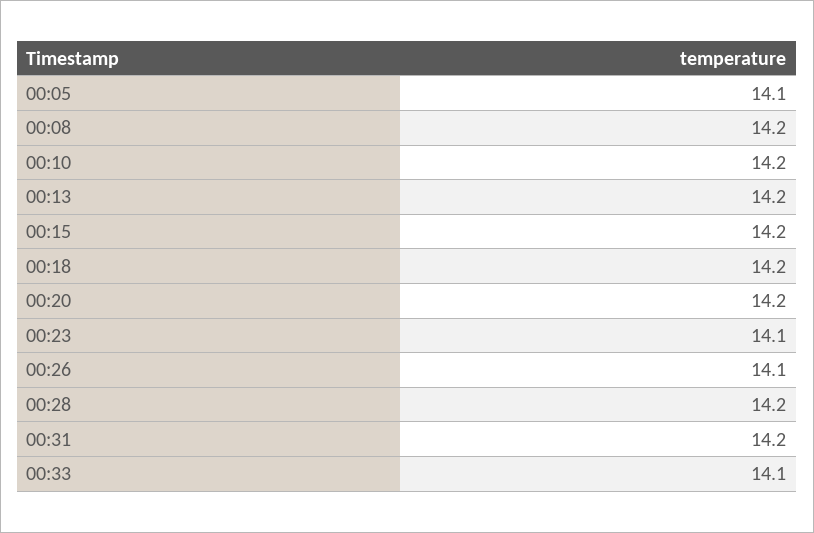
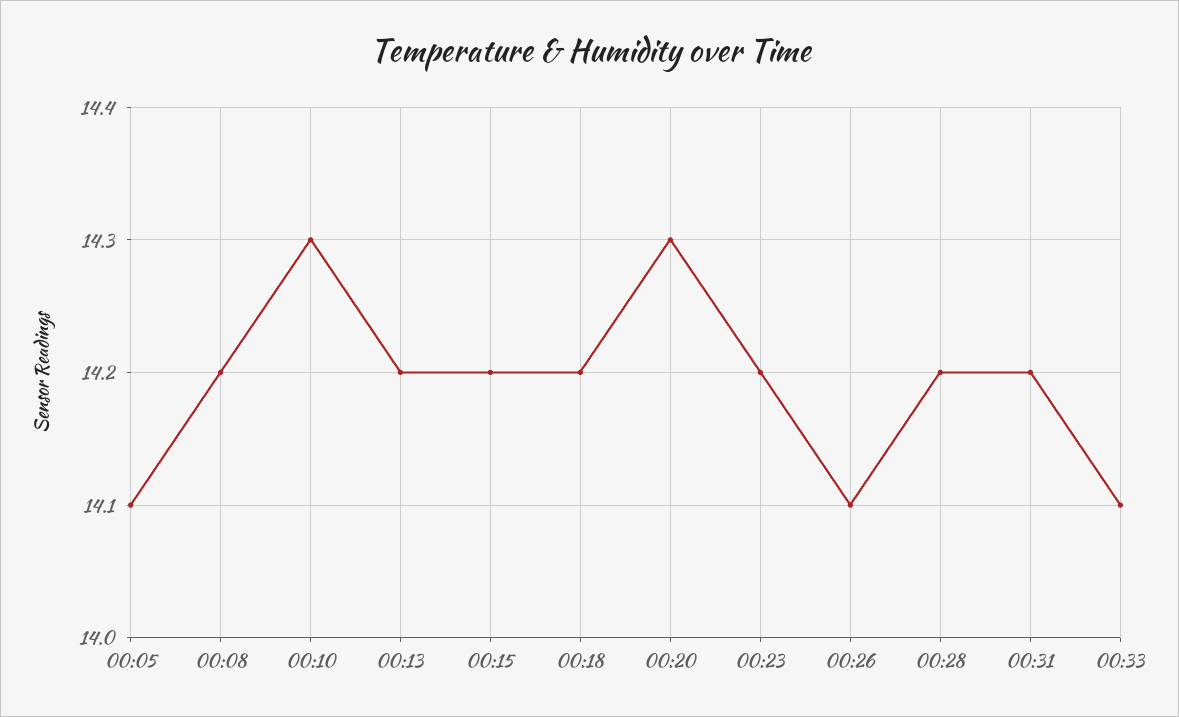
  {
    "00:05": 14.1,
    "00:08": 14.2,
-   "00:10": 14.2,
+   "00:10": 14.3,
    "00:13": 14.2,
    "00:15": 14.2,
    "00:18": 14.2,
-   "00:20": 14.2,
+   "00:20": 14.3,
-   "00:23": 14.1,
+   "00:23": 14.2,
    "00:26": 14.1,
    "00:28": 14.2,
    "00:31": 14.2,
    "00:33": 14.1
  }

